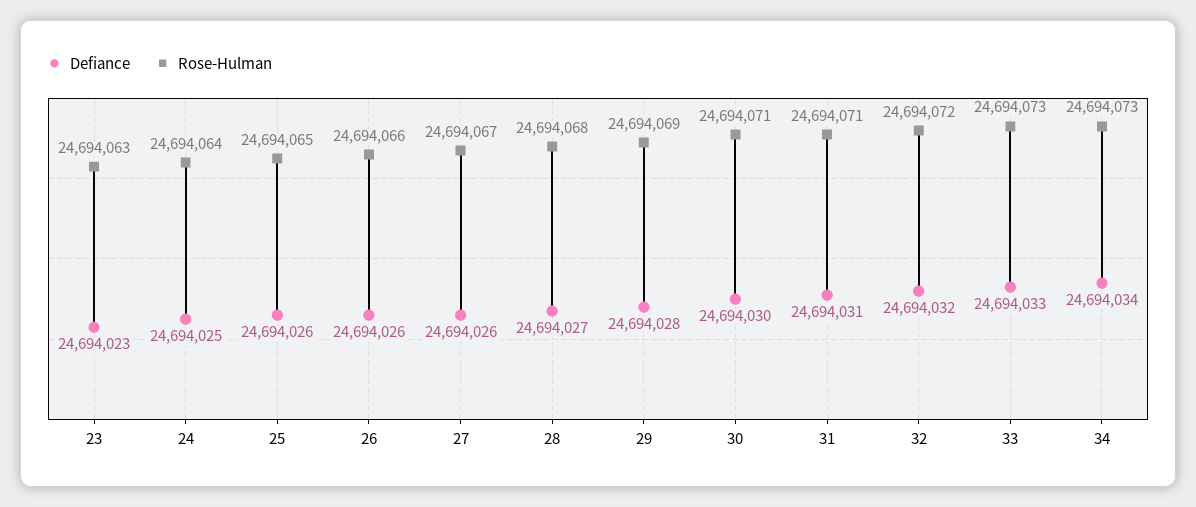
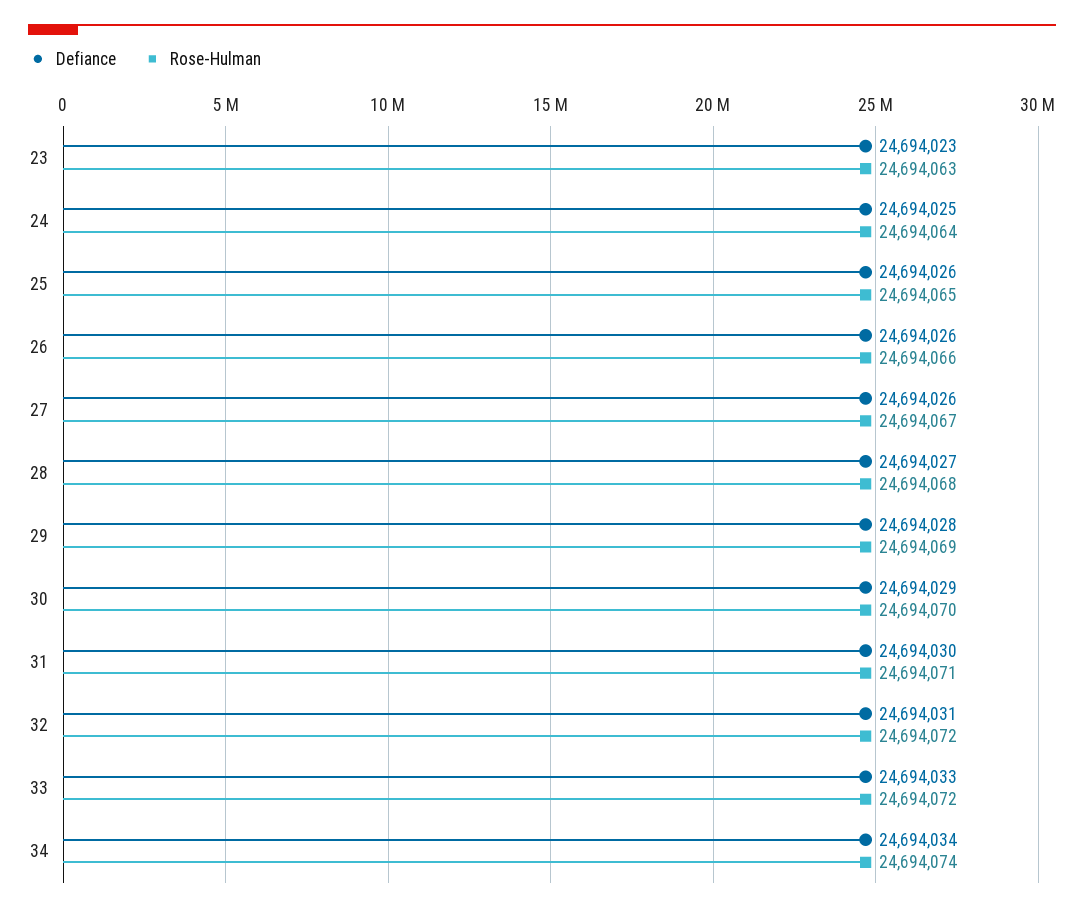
  {
    "Defiance": {
      "23": 24694023,
      "24": 24694025,
      "25": 24694026,
      "26": 24694026,
      "27": 24694026,
      "28": 24694027,
      "29": 24694028,
-     "30": 24694030,
+     "30": 24694029,
-     "31": 24694031,
+     "31": 24694030,
-     "32": 24694032,
+     "32": 24694031,
      "33": 24694033,
      "34": 24694034
    },
    "Rose-Hulman": {
      "23": 24694063,
      "24": 24694064,
      "25": 24694065,
      "26": 24694066,
      "27": 24694067,
      "28": 24694068,
      "29": 24694069,
-     "30": 24694071,
+     "30": 24694070,
      "31": 24694071,
      "32": 24694072,
-     "33": 24694073,
+     "33": 24694072,
-     "34": 24694073
+     "34": 24694074
    }
  }

